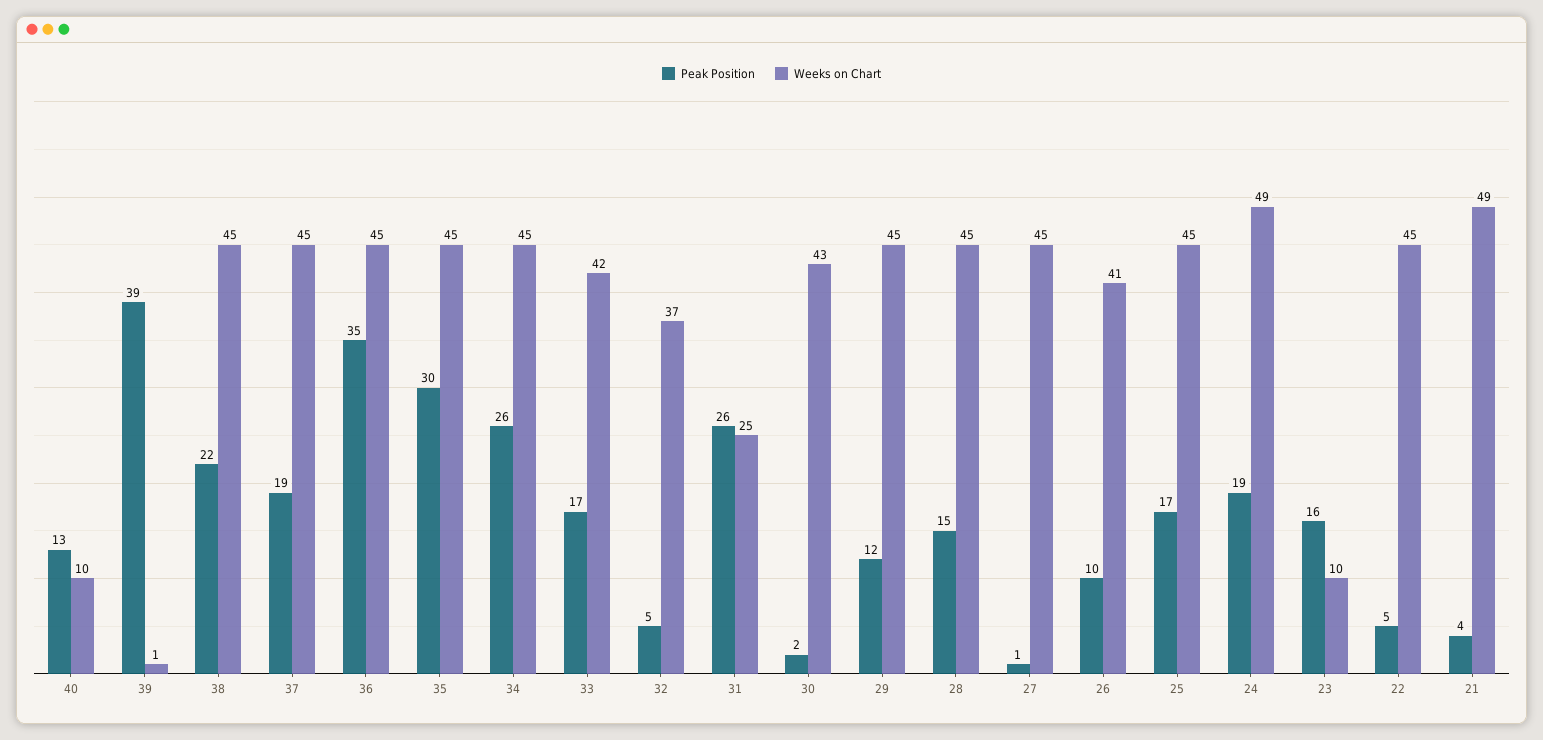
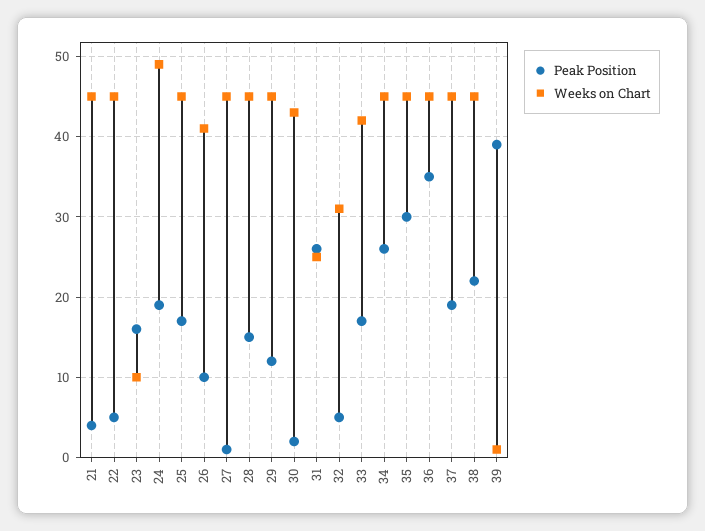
  {
    "Peak Position": {
-     "40": 13,
      "39": 39,
      "38": 22,
      "37": 19,
      "36": 35,
      "35": 30,
      "34": 26,
      "33": 17,
      "32": 5,
      "31": 26,
      "30": 2,
      "29": 12,
      "28": 15,
      "27": 1,
      "26": 10,
      "25": 17,
      "24": 19,
      "23": 16,
      "22": 5,
      "21": 4
    },
    "Weeks on Chart": {
-     "40": 10,
      "39": 1,
      "38": 45,
      "37": 45,
      "36": 45,
      "35": 45,
      "34": 45,
      "33": 42,
-     "32": 37,
+     "32": 31,
      "31": 25,
      "30": 43,
      "29": 45,
      "28": 45,
      "27": 45,
      "26": 41,
      "25": 45,
      "24": 49,
      "23": 10,
      "22": 45,
-     "21": 49
+     "21": 45
    }
  }

